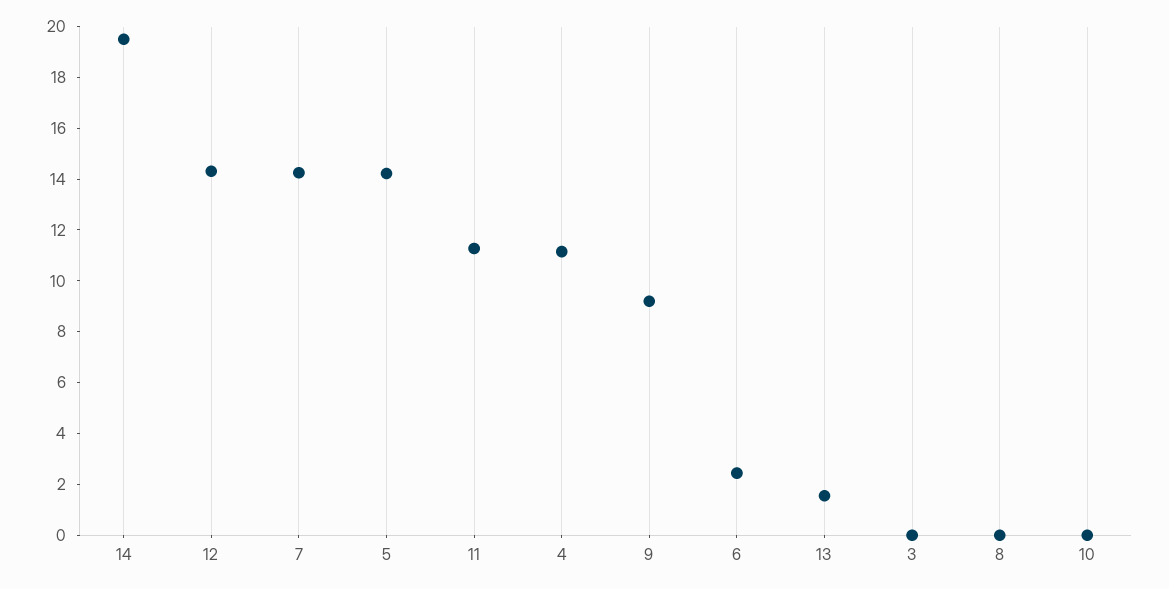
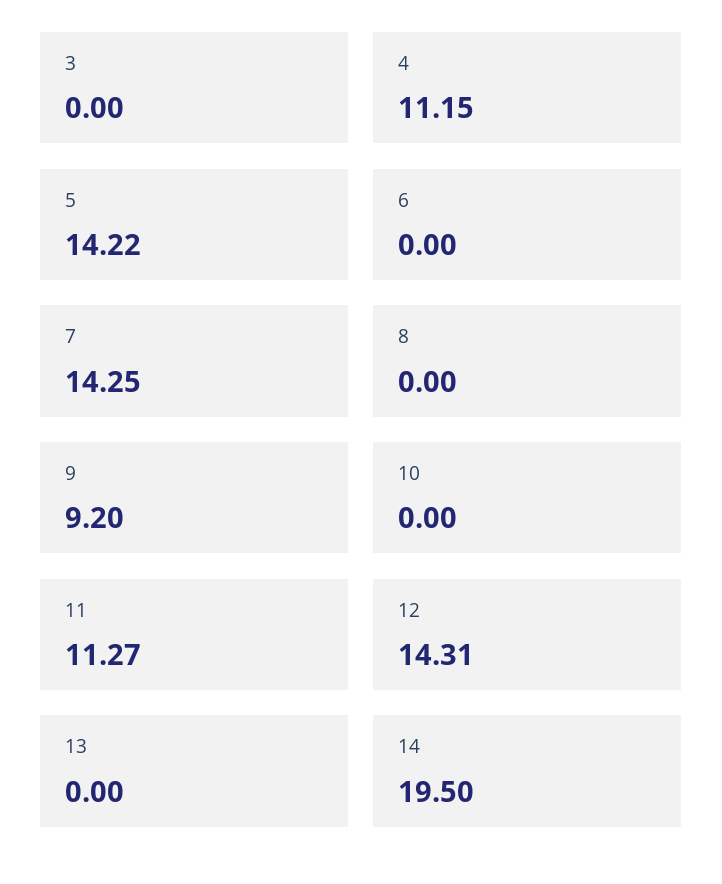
  {
    "14": 19.5,
    "12": 14.31,
    "7": 14.25,
    "5": 14.22,
    "11": 11.27,
    "4": 11.15,
    "9": 9.2,
-   "6": 2.5,
+   "6": 0,
-   "13": 1.5,
+   "13": 0,
    "3": 0,
    "8": 0,
    "10": 0
  }

